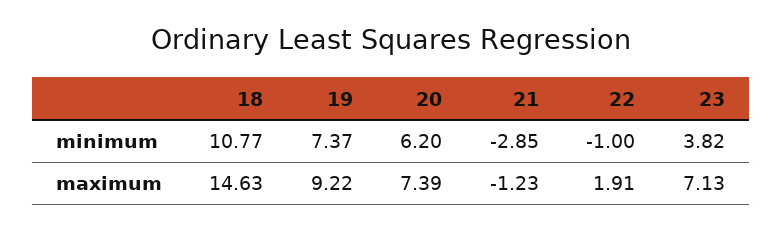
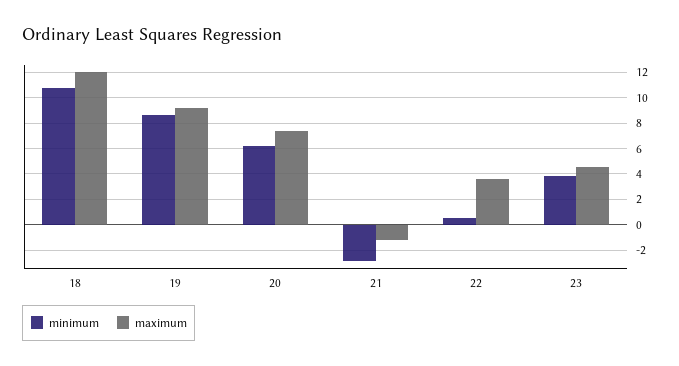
  {
    "minimum": {
      "18": 10.77,
-     "19": 7.37,
+     "19": 8.5,
      "20": 6.2,
      "21": -2.85,
-     "22": -1,
+     "22": 0.5,
      "23": 3.82
    },
    "maximum": {
-     "18": 14.63,
+     "18": 12,
      "19": 9.22,
      "20": 7.39,
      "21": -1.23,
-     "22": 1.91,
+     "22": 3.5,
-     "23": 7.13
+     "23": 4.5
    }
  }

